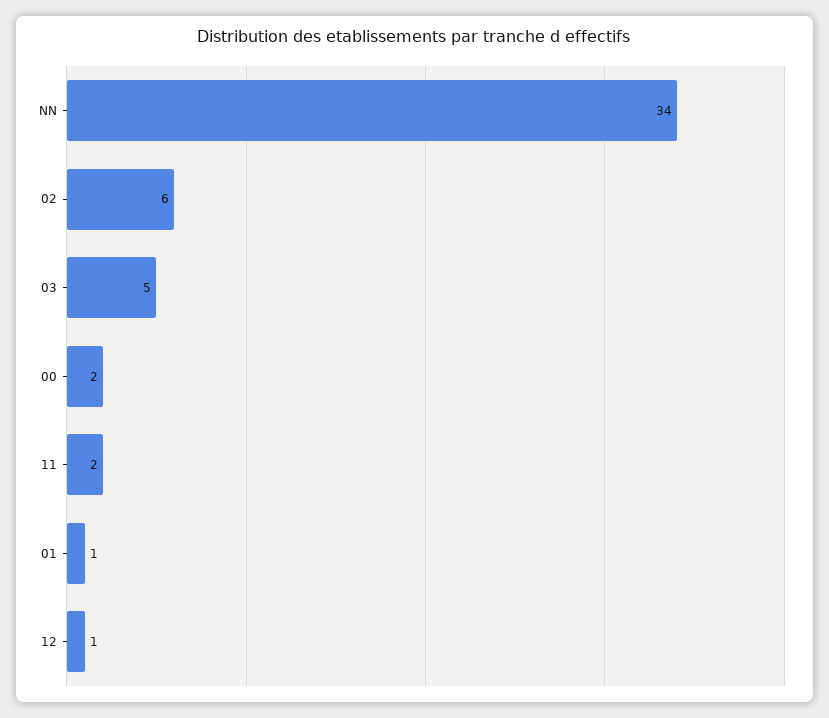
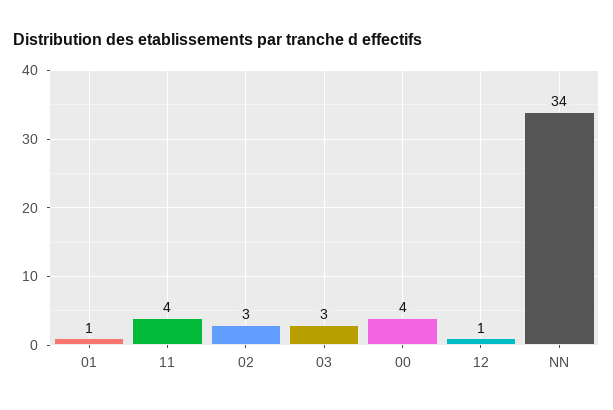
  {
    "NN": 34,
-   "02": 6,
+   "02": 3,
-   "03": 5,
+   "03": 3,
-   "00": 2,
+   "00": 4,
-   "11": 2,
+   "11": 4,
    "01": 1,
    "12": 1
  }

